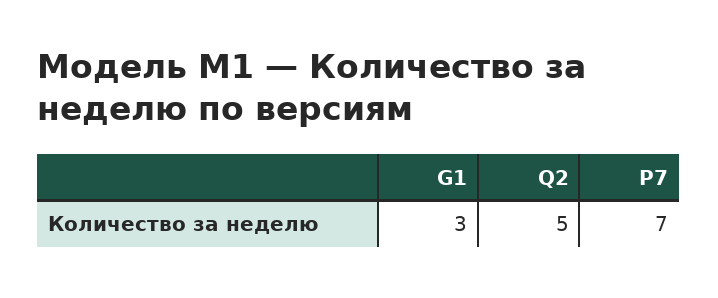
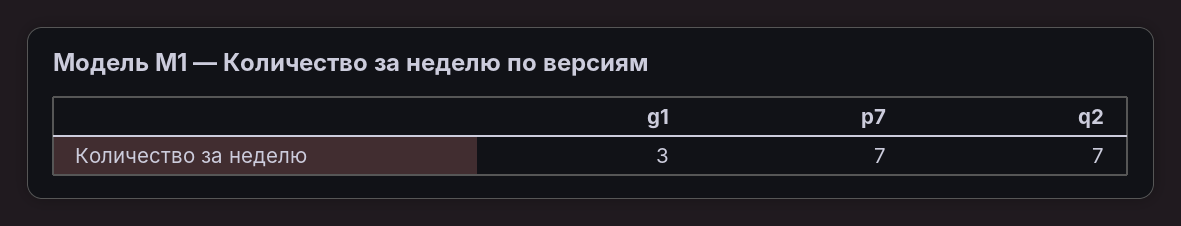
  {
    "G1": 3,
-   "Q2": 5,
+   "Q2": 7,
    "P7": 7
  }

